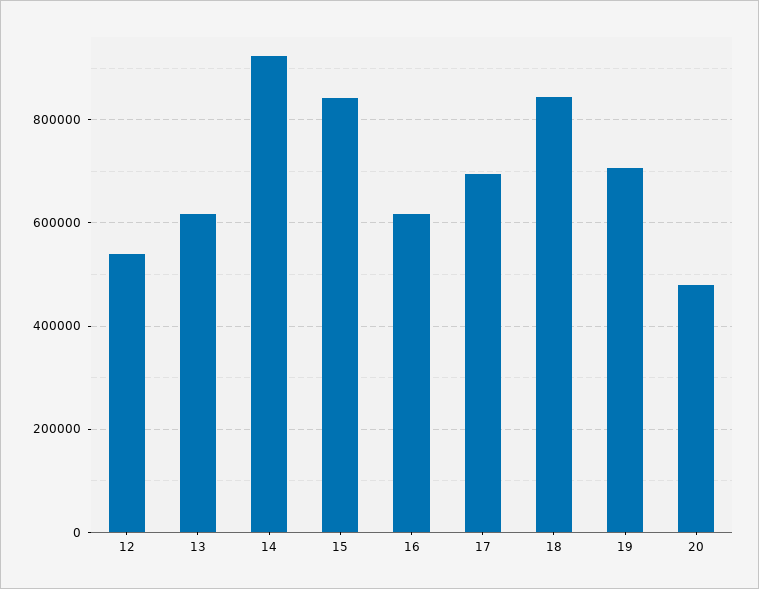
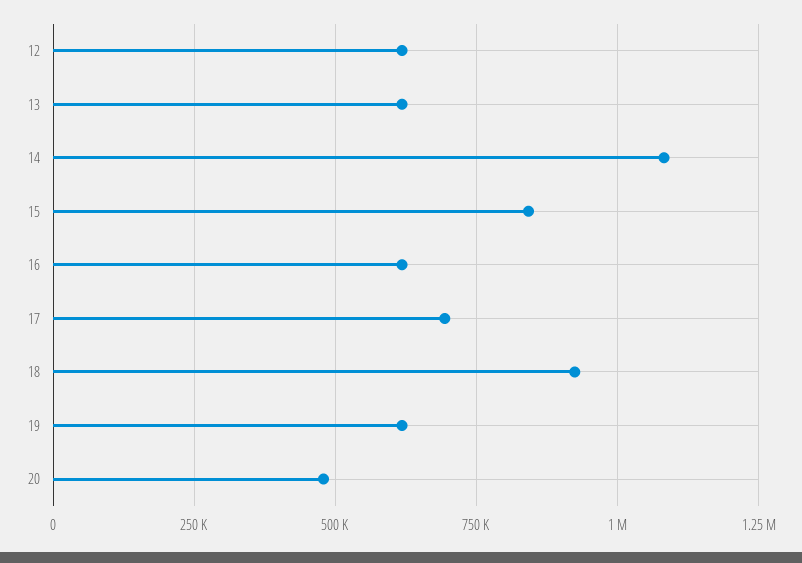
  {
-   "12": 540000,
+   "12": 625000,
    "13": 620000,
-   "14": 920000,
+   "14": 1075000,
    "15": 840000,
    "16": 620000,
    "17": 700000,
-   "18": 840000,
+   "18": 925000,
-   "19": 700000,
+   "19": 625000,
    "20": 480000
  }

